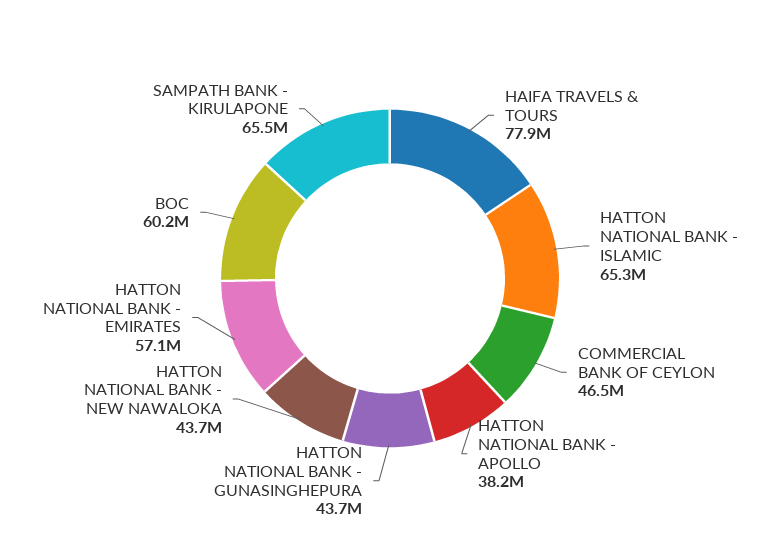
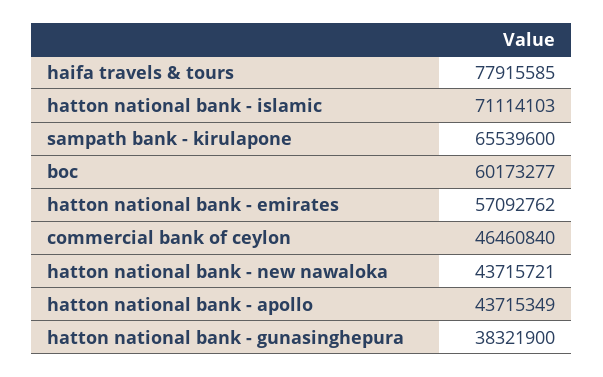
  {
    "HAIFA TRAVELS & TOURS": 77915585,
-   "HATTON NATIONAL BANK - ISLAMIC": 65300000,
+   "HATTON NATIONAL BANK - ISLAMIC": 71114103,
    "COMMERCIAL BANK OF CEYLON": 46460840,
-   "HATTON NATIONAL BANK - APOLLO": 38200000,
+   "HATTON NATIONAL BANK - APOLLO": 43715349,
-   "HATTON NATIONAL BANK - GUNASINGHEPURA": 43700000,
+   "HATTON NATIONAL BANK - GUNASINGHEPURA": 38321900,
    "HATTON NATIONAL BANK - NEW NAWALOKA": 43715721,
    "HATTON NATIONAL BANK - EMIRATES": 57092762,
    "BOC": 60173277,
    "SAMPATH BANK - KIRULAPONE": 65539600
  }

